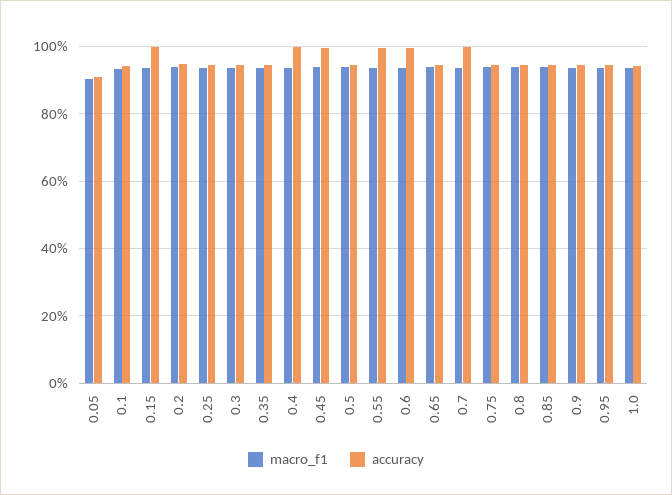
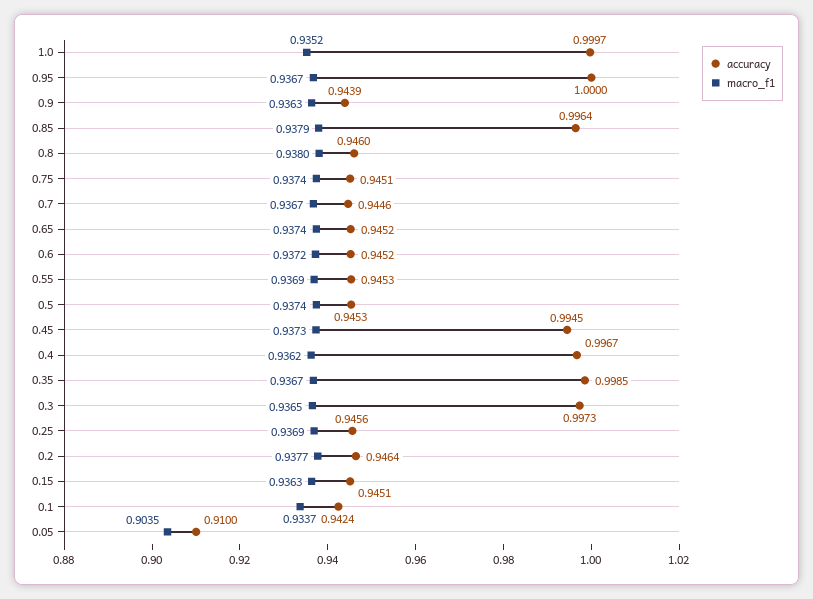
  {
    "macro_f1": {
      "0.05": 0.9035,
      "0.1": 0.9337,
      "0.15": 0.9363,
      "0.2": 0.9377,
      "0.25": 0.9369,
      "0.3": 0.9365,
      "0.35": 0.9367,
      "0.4": 0.9362,
      "0.45": 0.9373,
      "0.5": 0.9374,
      "0.55": 0.9369,
      "0.6": 0.9372,
      "0.65": 0.9374,
      "0.7": 0.9367,
      "0.75": 0.9374,
      "0.8": 0.938,
      "0.85": 0.9379,
      "0.9": 0.9363,
      "0.95": 0.9367,
      "1.0": 0.9352
    },
    "accuracy": {
      "0.05": 0.91,
      "0.1": 0.9424,
-     "0.15": 1,
+     "0.15": 0.9451,
      "0.2": 0.9464,
      "0.25": 0.9456,
-     "0.3": 0.94,
+     "0.3": 0.9973,
-     "0.35": 0.94,
+     "0.35": 0.9985,
      "0.4": 0.9967,
      "0.45": 0.9945,
      "0.5": 0.9453,
-     "0.55": 1,
+     "0.55": 0.9453,
-     "0.6": 1,
+     "0.6": 0.9452,
      "0.65": 0.9452,
-     "0.7": 1,
+     "0.7": 0.9446,
      "0.75": 0.9451,
      "0.8": 0.946,
-     "0.85": 0.94,
+     "0.85": 0.9964,
      "0.9": 0.9439,
-     "0.95": 0.94,
+     "0.95": 1,
-     "1.0": 0.94
+     "1.0": 0.9997
    }
  }

